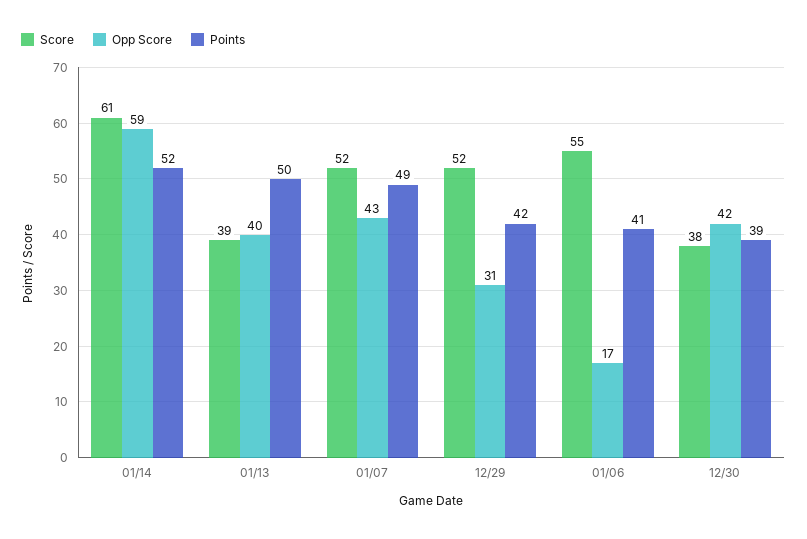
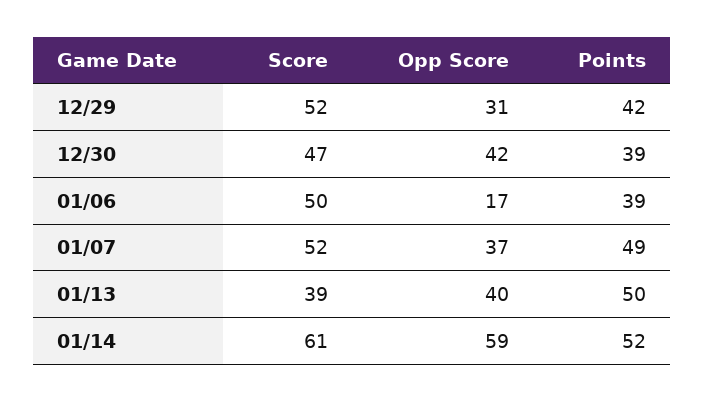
  {
    "Score": {
      "01/14": 61,
      "01/13": 39,
      "01/07": 52,
      "12/29": 52,
-     "01/06": 55,
+     "01/06": 50,
-     "12/30": 38
+     "12/30": 47
    },
    "Opp Score": {
      "01/14": 59,
      "01/13": 40,
-     "01/07": 43,
+     "01/07": 37,
      "12/29": 31,
      "01/06": 17,
      "12/30": 42
    },
    "Points": {
      "01/14": 52,
      "01/13": 50,
      "01/07": 49,
      "12/29": 42,
-     "01/06": 41,
+     "01/06": 39,
      "12/30": 39
    }
  }

